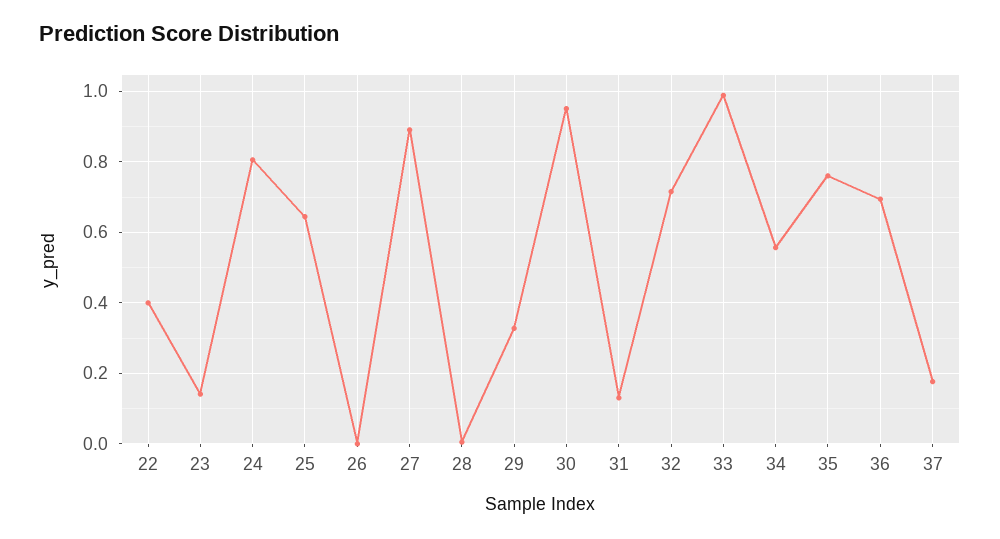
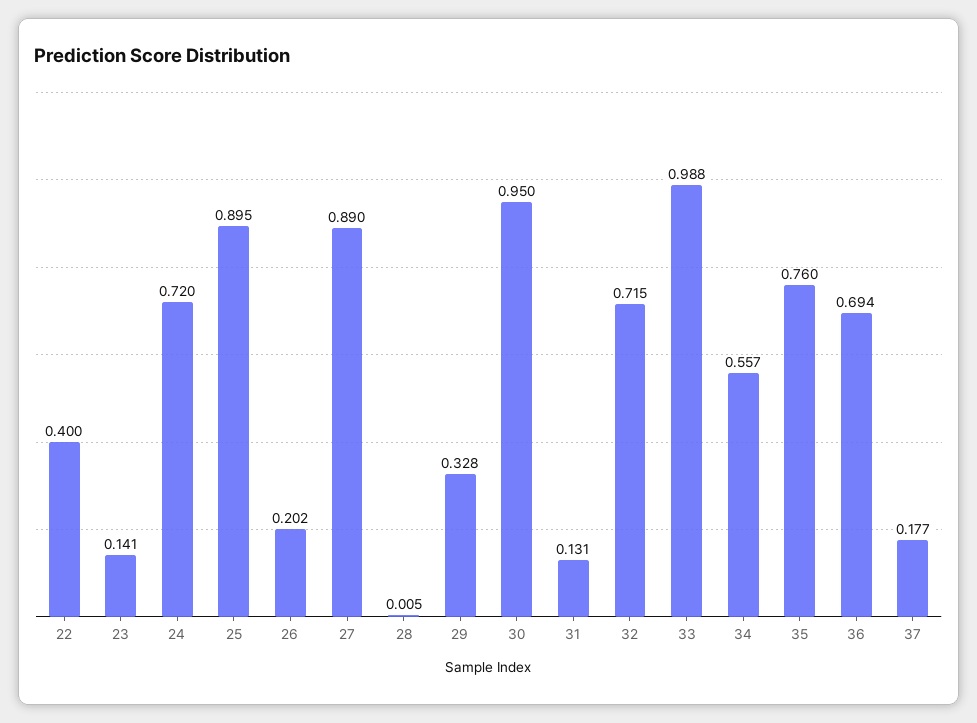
  {
    "22": 0.4,
    "23": 0.141,
-   "24": 0.8,
+   "24": 0.72,
-   "25": 0.64,
+   "25": 0.895,
-   "26": 0,
+   "26": 0.202,
    "27": 0.89,
    "28": 0.005,
    "29": 0.328,
    "30": 0.95,
    "31": 0.131,
    "32": 0.715,
    "33": 0.988,
    "34": 0.557,
    "35": 0.76,
    "36": 0.694,
    "37": 0.177
  }

